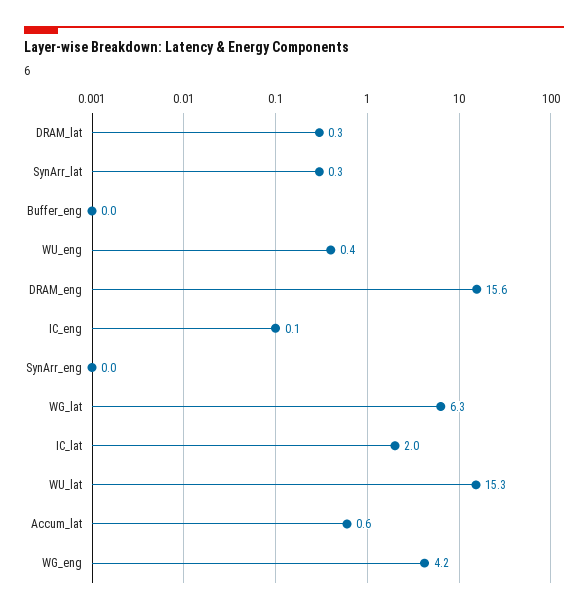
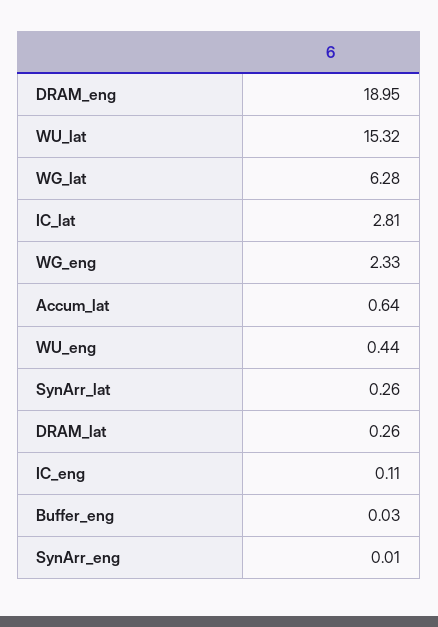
  {
    "DRAM_lat": 0.26,
    "SynArr_lat": 0.26,
    "Buffer_eng": 0.03,
    "WU_eng": 0.44,
-   "DRAM_eng": 15.6,
+   "DRAM_eng": 18.95,
    "IC_eng": 0.11,
    "SynArr_eng": 0.01,
    "WG_lat": 6.28,
-   "IC_lat": 2,
+   "IC_lat": 2.81,
    "WU_lat": 15.32,
    "Accum_lat": 0.64,
-   "WG_eng": 4.2
+   "WG_eng": 2.33
  }

